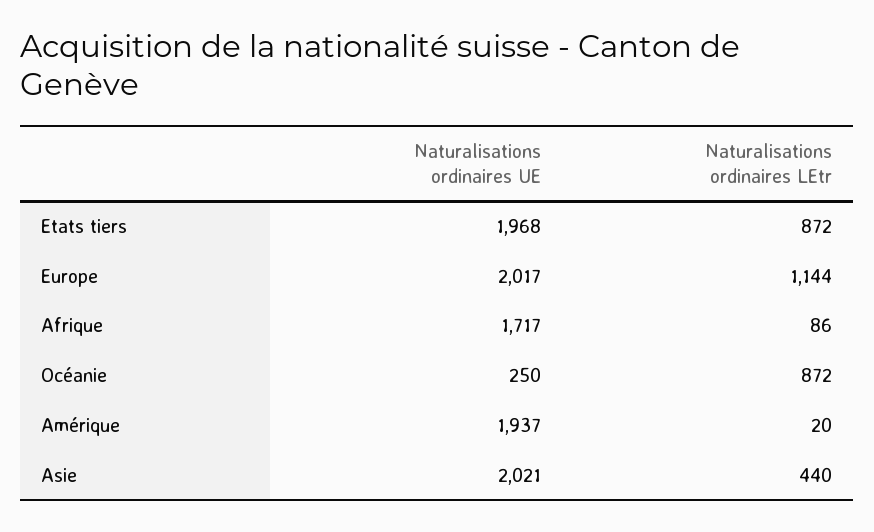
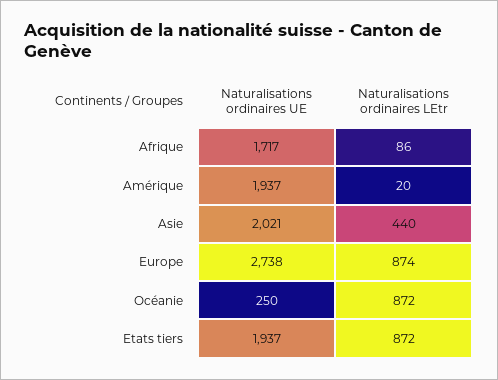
  {
    "Naturalisations ordinaires UE": {
-     "Etats tiers": 1968,
+     "Etats tiers": 1937,
-     "Europe": 2017,
+     "Europe": 2738,
      "Afrique": 1717,
      "Océanie": 250,
      "Amérique": 1937,
      "Asie": 2021
    },
    "Naturalisations ordinaires LEtr": {
      "Etats tiers": 872,
-     "Europe": 1144,
+     "Europe": 874,
      "Afrique": 86,
      "Océanie": 872,
      "Amérique": 20,
      "Asie": 440
    }
  }

